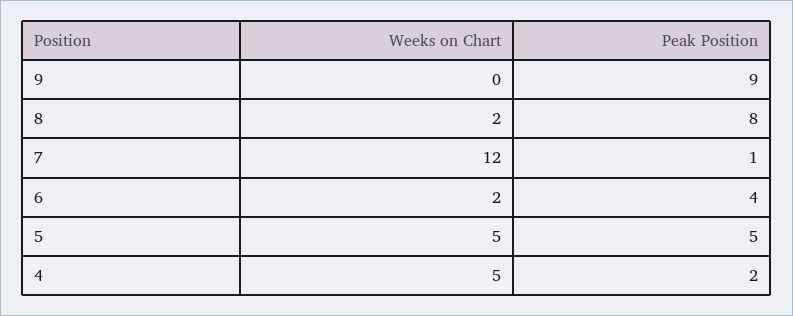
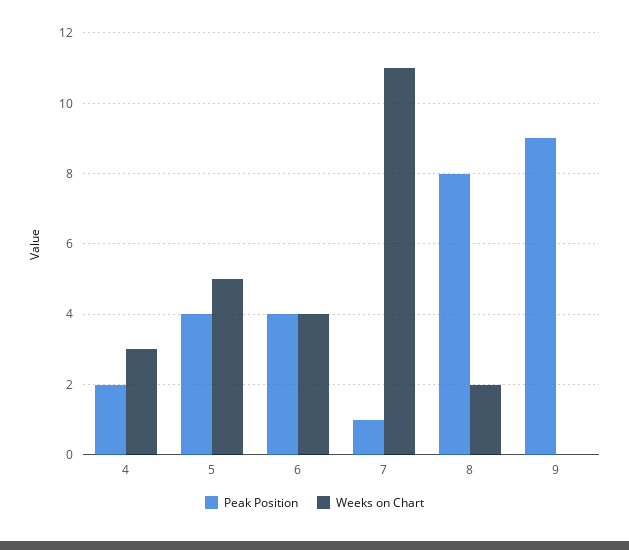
  {
    "Weeks on Chart": {
      "9": 0,
      "8": 2,
-     "7": 12,
+     "7": 11,
-     "6": 2,
+     "6": 4,
      "5": 5,
-     "4": 5
+     "4": 3
    },
    "Peak Position": {
      "9": 9,
      "8": 8,
      "7": 1,
      "6": 4,
-     "5": 5,
+     "5": 4,
      "4": 2
    }
  }

